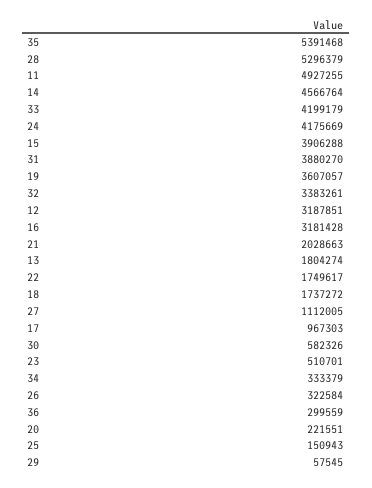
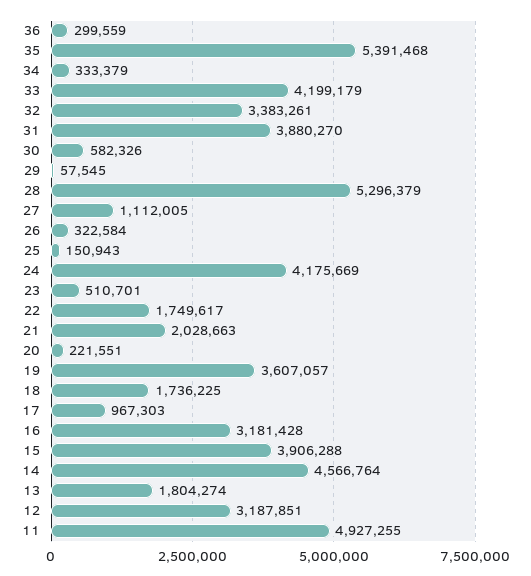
  {
    "35": 5391468,
    "28": 5296379,
    "11": 4927255,
    "14": 4566764,
    "33": 4199179,
    "24": 4175669,
    "15": 3906288,
    "31": 3880270,
    "19": 3607057,
    "32": 3383261,
    "12": 3187851,
    "16": 3181428,
    "21": 2028663,
    "13": 1804274,
    "22": 1749617,
-   "18": 1737272,
+   "18": 1736225,
    "27": 1112005,
    "17": 967303,
    "30": 582326,
    "23": 510701,
    "34": 333379,
    "26": 322584,
    "36": 299559,
    "20": 221551,
    "25": 150943,
    "29": 57545
  }

